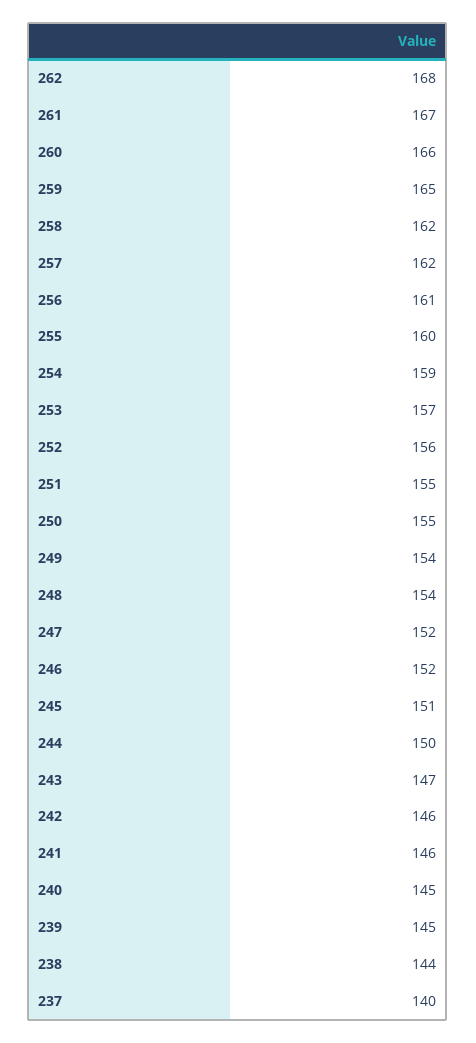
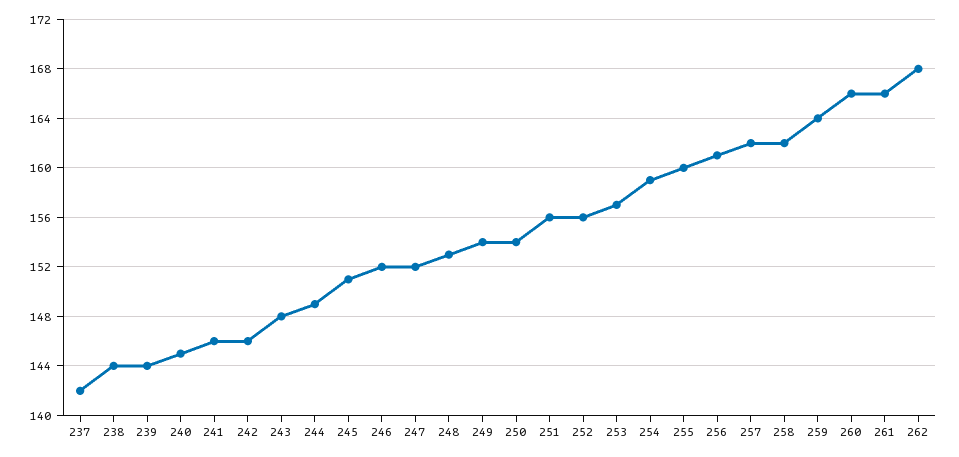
  {
    "262": 168,
-   "261": 167,
+   "261": 166,
    "260": 166,
-   "259": 165,
+   "259": 164,
    "258": 162,
    "257": 162,
    "256": 161,
    "255": 160,
    "254": 159,
    "253": 157,
    "252": 156,
-   "251": 155,
+   "251": 156,
-   "250": 155,
+   "250": 154,
    "249": 154,
-   "248": 154,
+   "248": 153,
    "247": 152,
    "246": 152,
    "245": 151,
-   "244": 150,
+   "244": 149,
-   "243": 147,
+   "243": 148,
    "242": 146,
    "241": 146,
    "240": 145,
-   "239": 145,
+   "239": 144,
    "238": 144,
-   "237": 140
+   "237": 142
  }

